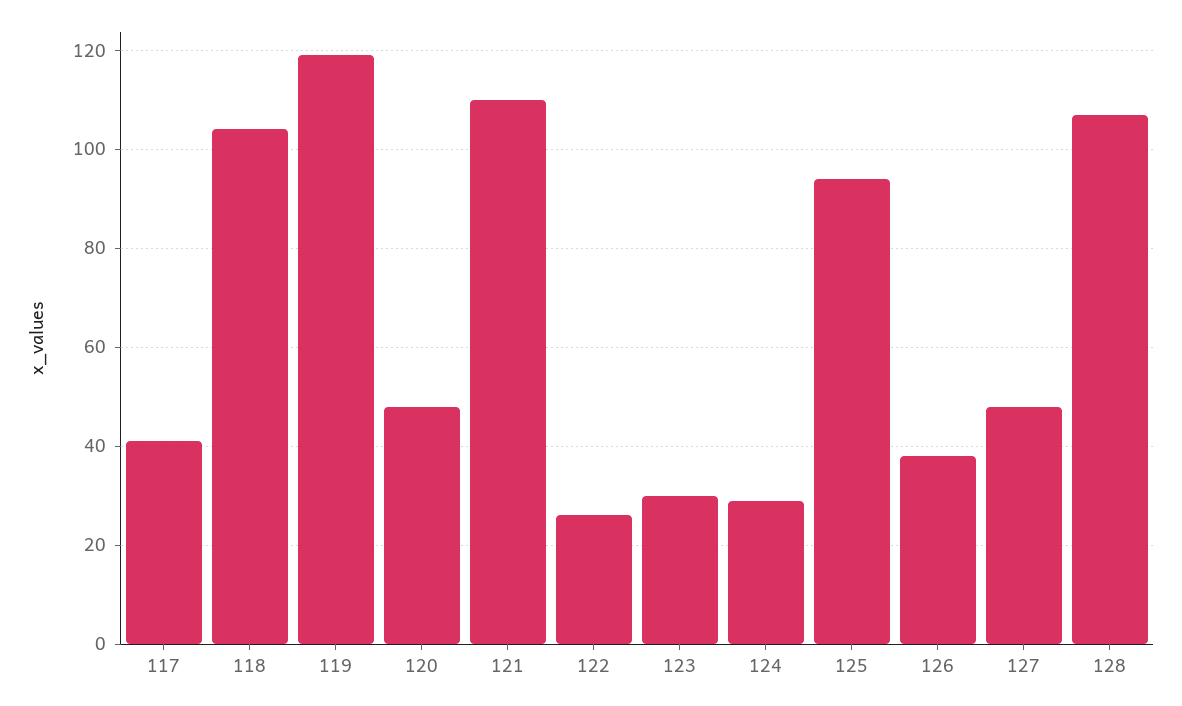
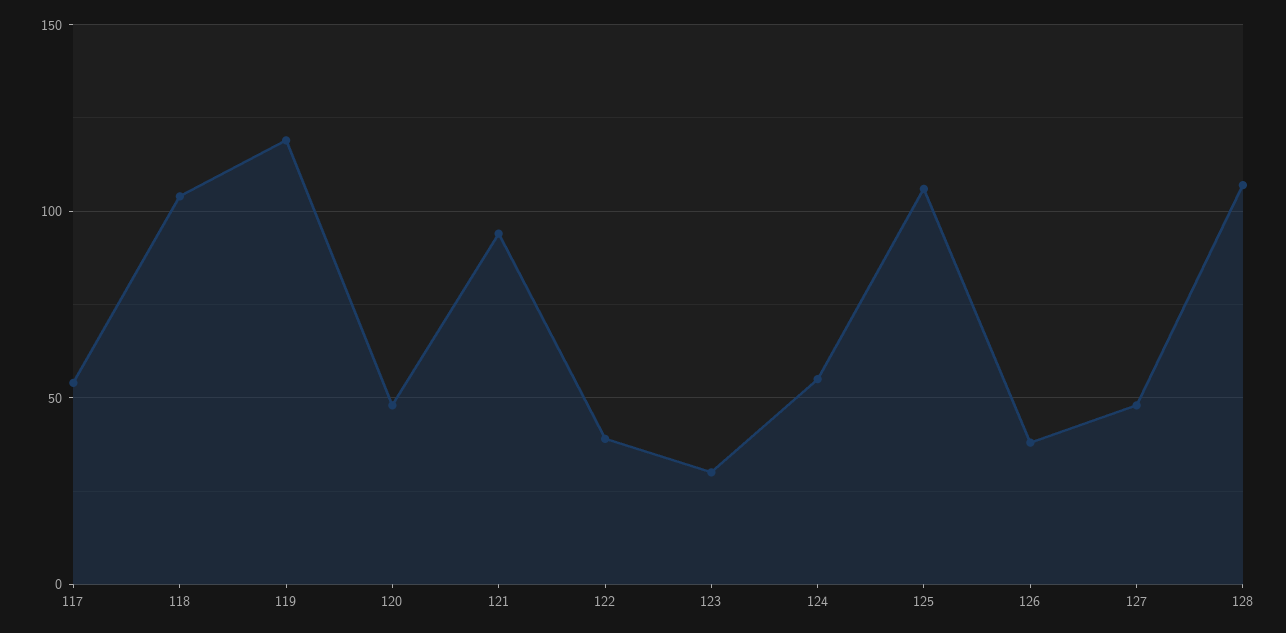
  {
-   "117": 40,
+   "117": 55,
    "118": 105,
    "119": 120,
    "120": 50,
-   "121": 110,
+   "121": 95,
-   "122": 25,
+   "122": 40,
    "123": 30,
-   "124": 30,
+   "124": 55,
-   "125": 95,
+   "125": 105,
    "126": 40,
    "127": 50,
    "128": 105
  }

